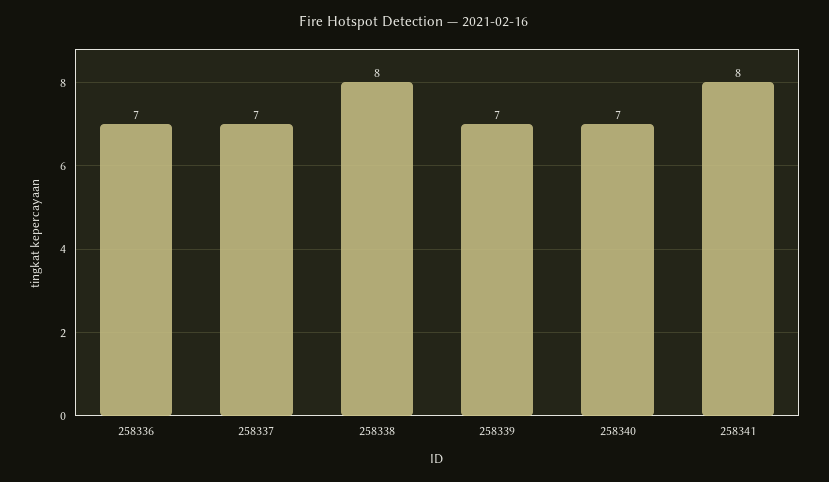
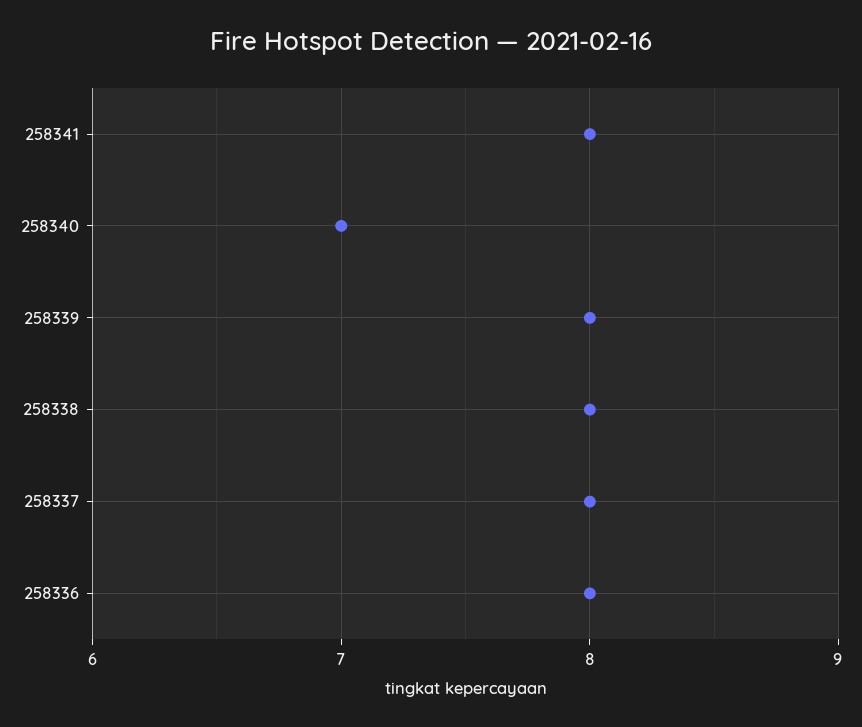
  {
-   "258336": 7,
+   "258336": 8,
-   "258337": 7,
+   "258337": 8,
    "258338": 8,
-   "258339": 7,
+   "258339": 8,
    "258340": 7,
    "258341": 8
  }

